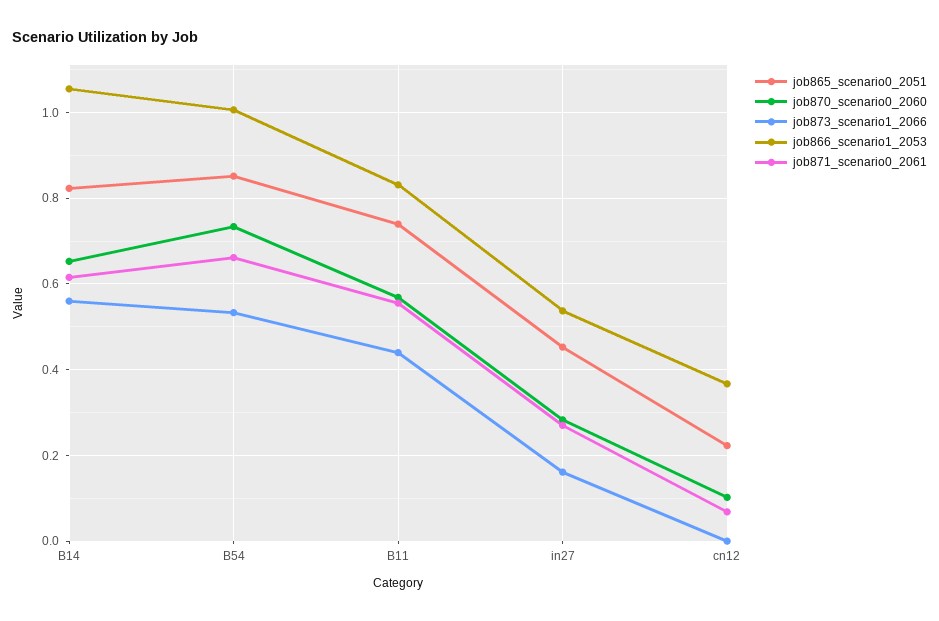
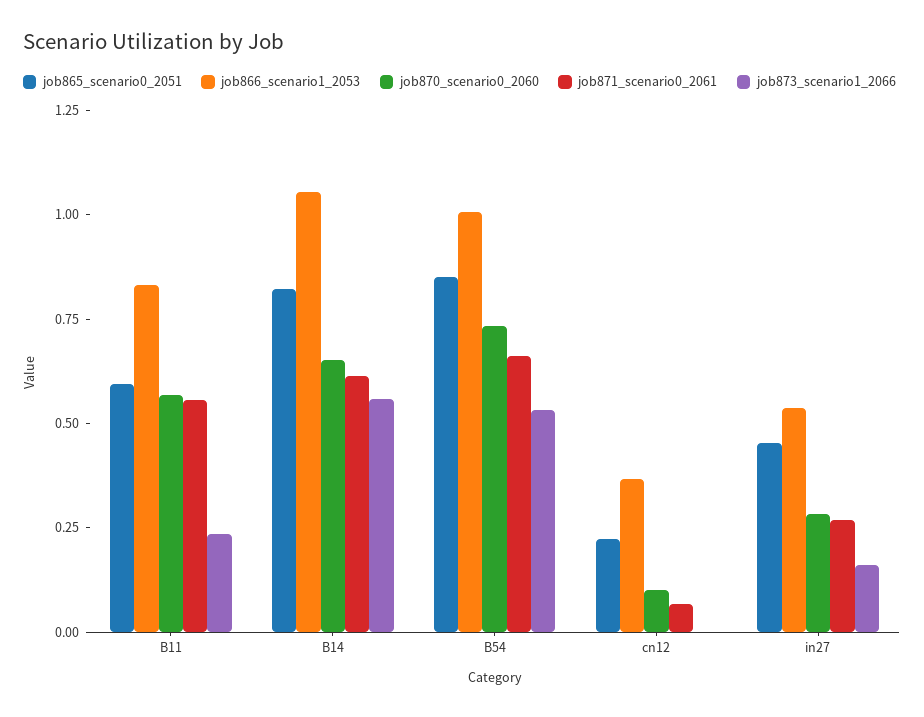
  {
    "job865_scenario0_2051": {
      "B14": 0.82,
      "B54": 0.86,
-     "B11": 0.74,
+     "B11": 0.6,
      "in27": 0.46,
      "cn12": 0.22
    },
    "job870_scenario0_2060": {
      "B14": 0.66,
      "B54": 0.74,
      "B11": 0.56,
      "in27": 0.28,
      "cn12": 0.1
    },
    "job873_scenario1_2066": {
      "B14": 0.56,
      "B54": 0.54,
-     "B11": 0.44,
+     "B11": 0.25,
      "in27": 0.16,
      "cn12": 0
    },
    "job866_scenario1_2053": {
      "B14": 1.06,
      "B54": 1,
      "B11": 0.84,
      "in27": 0.54,
      "cn12": 0.36
    },
    "job871_scenario0_2061": {
      "B14": 0.62,
      "B54": 0.66,
      "B11": 0.56,
      "in27": 0.26,
      "cn12": 0.06
    }
  }

